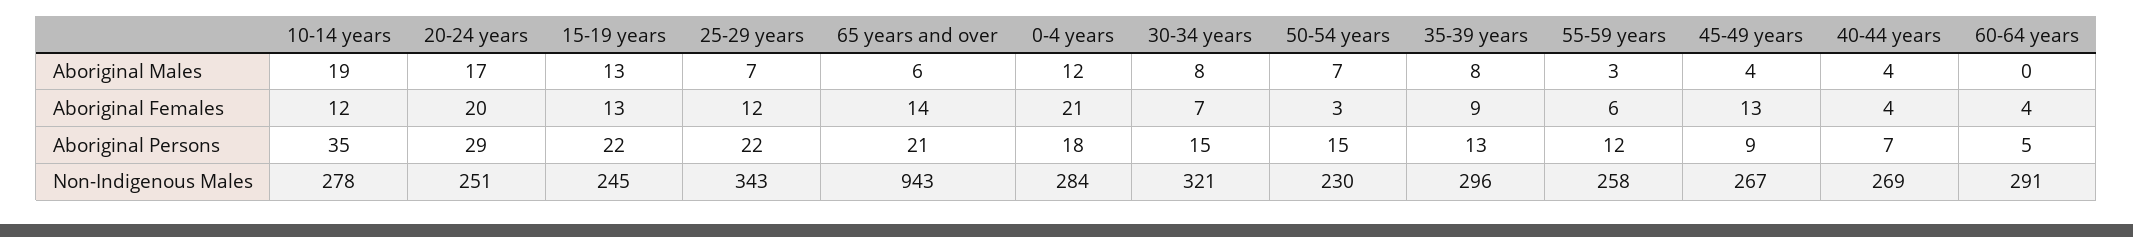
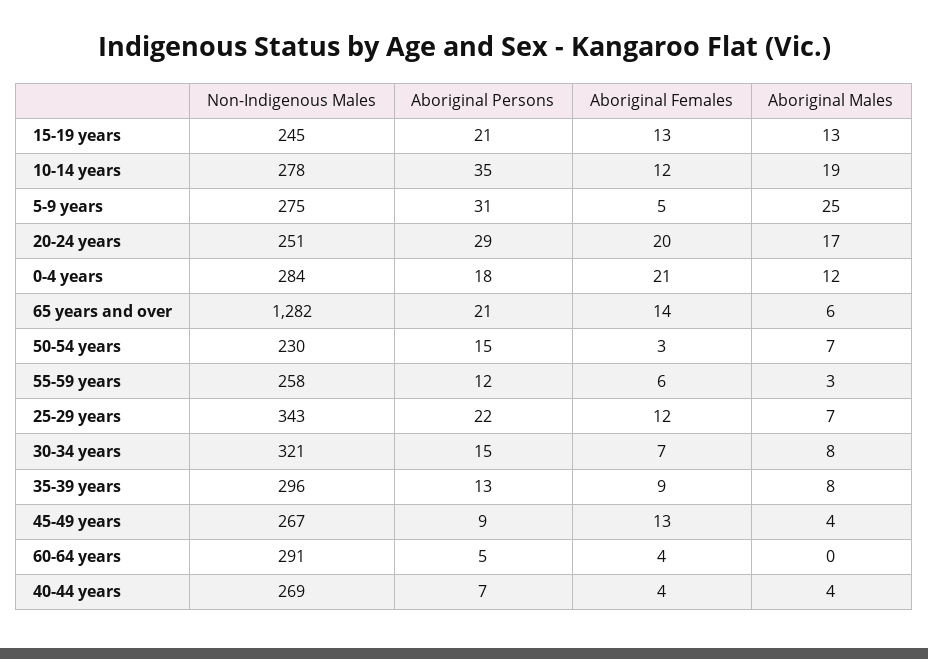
  {
    "10-14 years": {
      "Aboriginal Males": 19,
      "Aboriginal Females": 12,
      "Aboriginal Persons": 35,
      "Non-Indigenous Males": 278
    },
    "20-24 years": {
      "Aboriginal Males": 17,
      "Aboriginal Females": 20,
      "Aboriginal Persons": 29,
      "Non-Indigenous Males": 251
    },
    "15-19 years": {
      "Aboriginal Males": 13,
      "Aboriginal Females": 13,
-     "Aboriginal Persons": 22,
+     "Aboriginal Persons": 21,
      "Non-Indigenous Males": 245
    },
    "25-29 years": {
      "Aboriginal Males": 7,
      "Aboriginal Females": 12,
      "Aboriginal Persons": 22,
      "Non-Indigenous Males": 343
    },
    "65 years and over": {
      "Aboriginal Males": 6,
      "Aboriginal Females": 14,
      "Aboriginal Persons": 21,
-     "Non-Indigenous Males": 943
+     "Non-Indigenous Males": 1282
    },
    "0-4 years": {
      "Aboriginal Males": 12,
      "Aboriginal Females": 21,
      "Aboriginal Persons": 18,
      "Non-Indigenous Males": 284
    },
    "30-34 years": {
      "Aboriginal Males": 8,
      "Aboriginal Females": 7,
      "Aboriginal Persons": 15,
      "Non-Indigenous Males": 321
    },
    "50-54 years": {
      "Aboriginal Males": 7,
      "Aboriginal Females": 3,
      "Aboriginal Persons": 15,
      "Non-Indigenous Males": 230
    },
    "35-39 years": {
      "Aboriginal Males": 8,
      "Aboriginal Females": 9,
      "Aboriginal Persons": 13,
      "Non-Indigenous Males": 296
    },
    "55-59 years": {
      "Aboriginal Males": 3,
      "Aboriginal Females": 6,
      "Aboriginal Persons": 12,
      "Non-Indigenous Males": 258
    },
    "45-49 years": {
      "Aboriginal Males": 4,
      "Aboriginal Females": 13,
      "Aboriginal Persons": 9,
      "Non-Indigenous Males": 267
    },
    "40-44 years": {
      "Aboriginal Males": 4,
      "Aboriginal Females": 4,
      "Aboriginal Persons": 7,
      "Non-Indigenous Males": 269
    },
    "60-64 years": {
      "Aboriginal Males": 0,
      "Aboriginal Females": 4,
      "Aboriginal Persons": 5,
      "Non-Indigenous Males": 291
-   }
+   },
+   "5-9 years": {
+     "Non-Indigenous Males": 275,
+     "Aboriginal Persons": 31,
+     "Aboriginal Females": 5,
+     "Aboriginal Males": 25
+   }
  }

